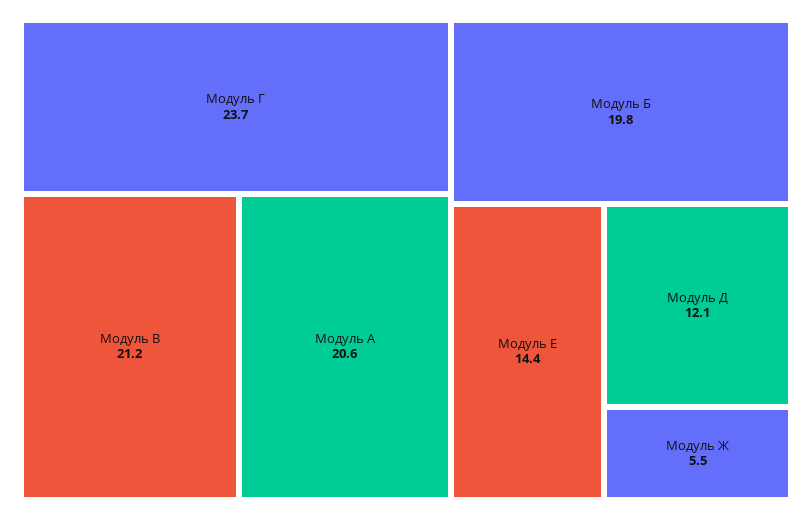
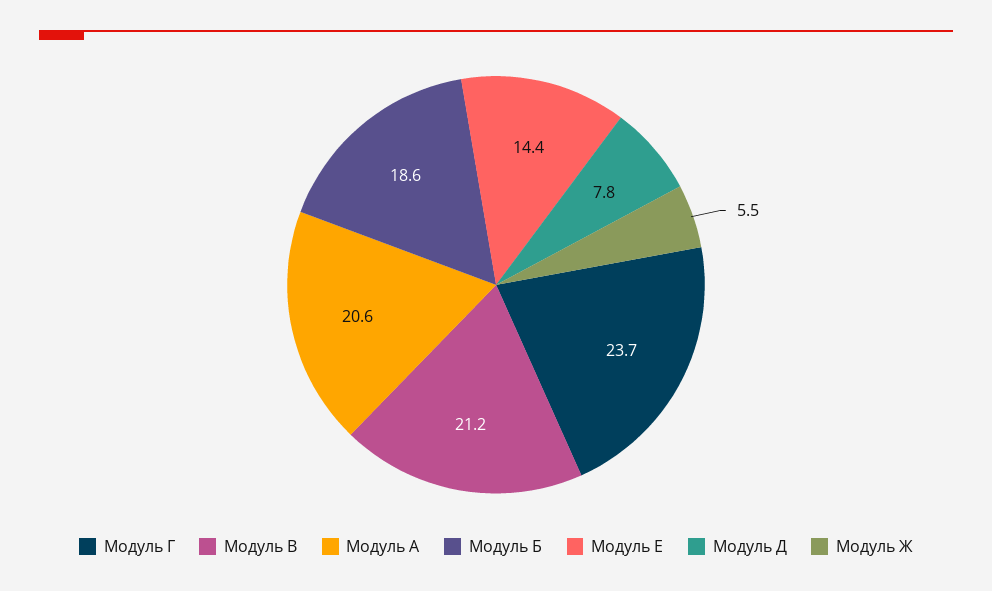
  {
    "Модуль Г": 23.7,
    "Модуль В": 21.2,
    "Модуль А": 20.6,
-   "Модуль Б": 19.8,
+   "Модуль Б": 18.6,
    "Модуль Е": 14.4,
-   "Модуль Д": 12.1,
+   "Модуль Д": 7.8,
    "Модуль Ж": 5.5
  }

